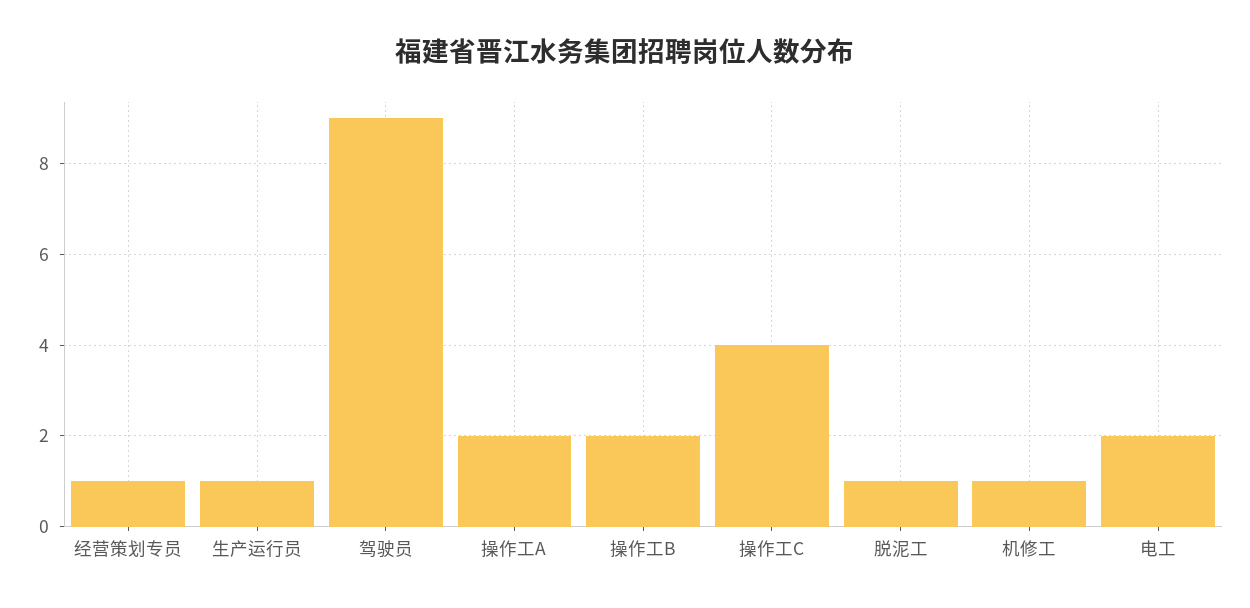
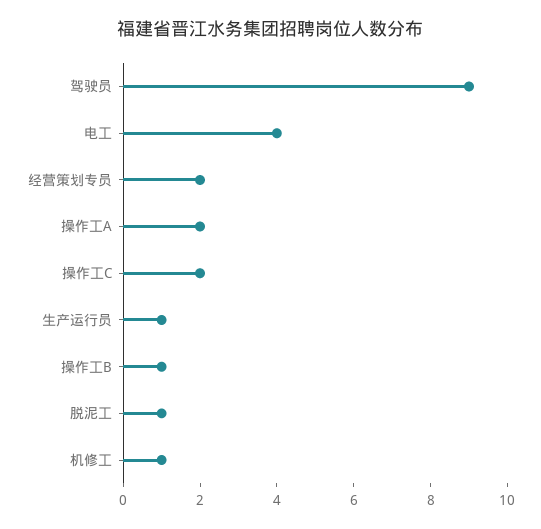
  {
-   "经营策划专员": 1,
+   "经营策划专员": 2,
    "生产运行员": 1,
    "驾驶员": 9,
    "操作工A": 2,
-   "操作工B": 2,
+   "操作工B": 1,
-   "操作工C": 4,
+   "操作工C": 2,
    "脱泥工": 1,
    "机修工": 1,
-   "电工": 2
+   "电工": 4
  }

